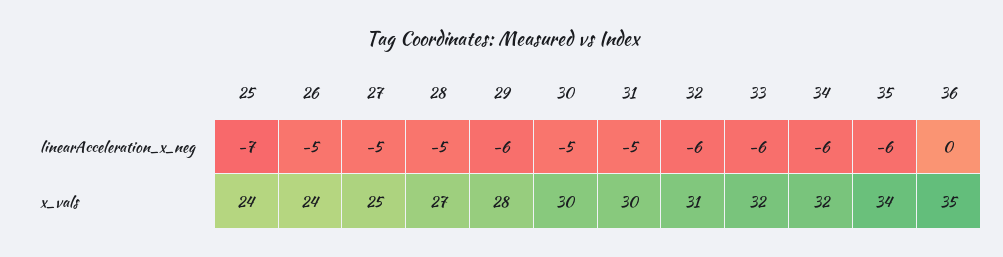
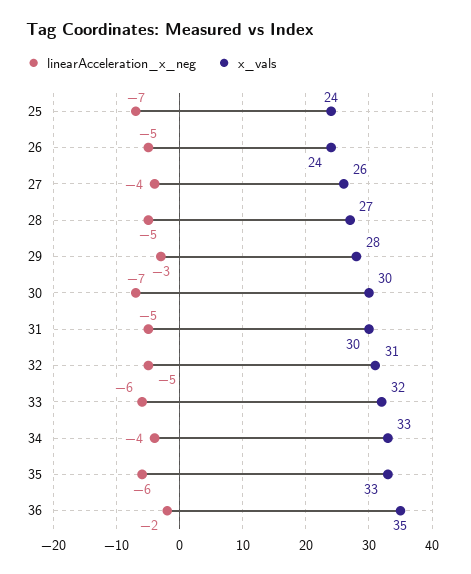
  {
    "linearAcceleration_x_neg": {
      "25": -7,
      "26": -5,
-     "27": -5,
+     "27": -4,
      "28": -5,
-     "29": -6,
+     "29": -3,
-     "30": -5,
+     "30": -7,
      "31": -5,
-     "32": -6,
+     "32": -5,
      "33": -6,
-     "34": -6,
+     "34": -4,
      "35": -6,
-     "36": 0
+     "36": -2
    },
    "x_vals": {
      "25": 24,
      "26": 24,
-     "27": 25,
+     "27": 26,
      "28": 27,
      "29": 28,
      "30": 30,
      "31": 30,
      "32": 31,
      "33": 32,
-     "34": 32,
+     "34": 33,
-     "35": 34,
+     "35": 33,
      "36": 35
    }
  }

